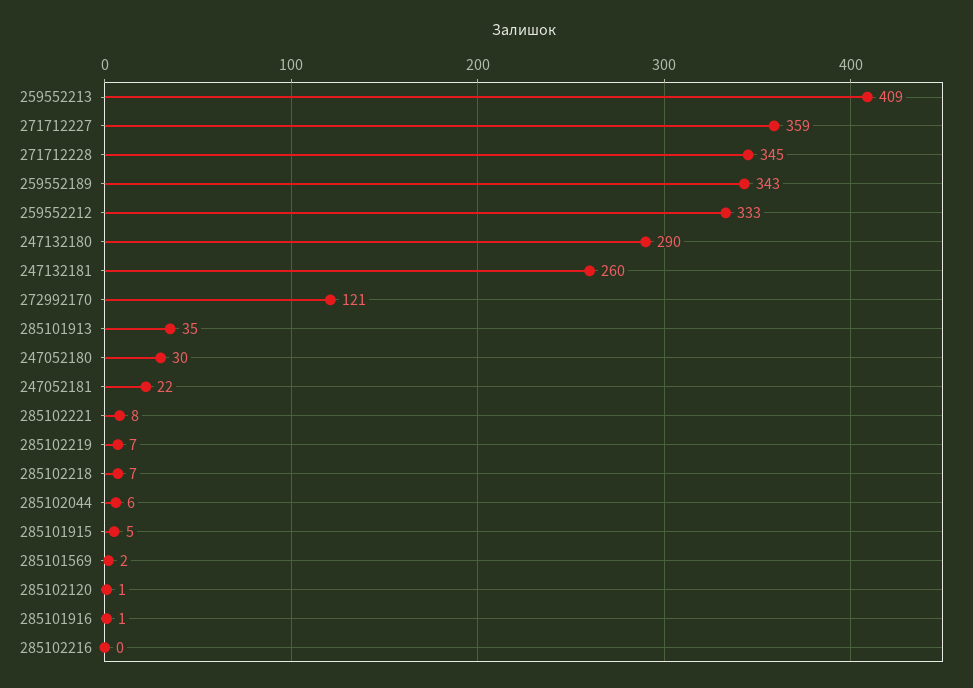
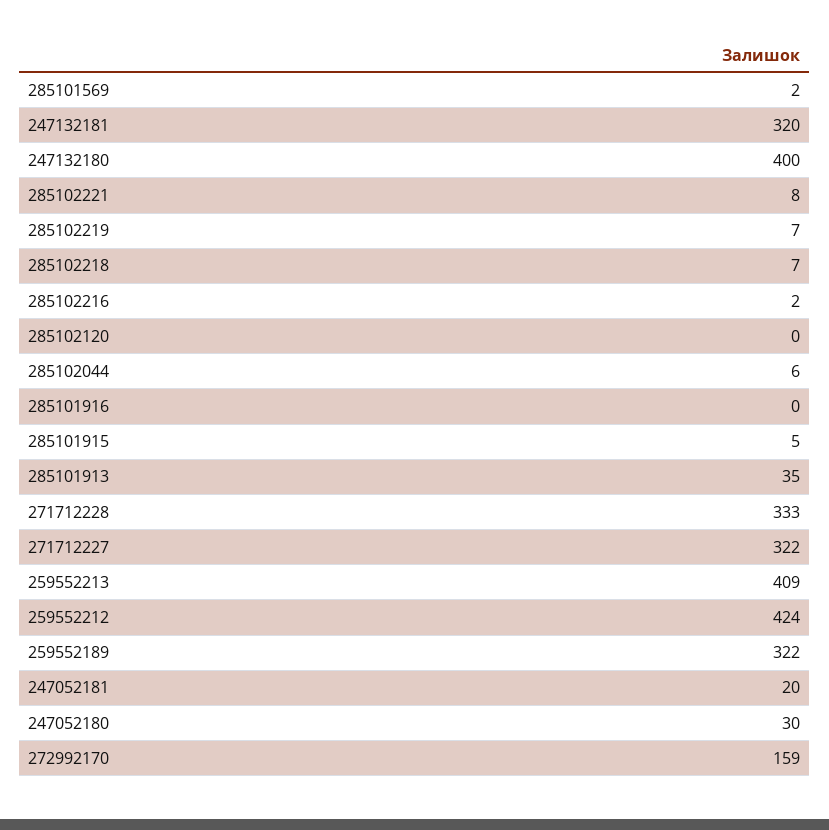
  {
    "259552213": 409,
-   "271712227": 359,
+   "271712227": 322,
-   "271712228": 345,
+   "271712228": 333,
-   "259552189": 343,
+   "259552189": 322,
-   "259552212": 333,
+   "259552212": 424,
-   "247132180": 290,
+   "247132180": 400,
-   "247132181": 260,
+   "247132181": 320,
-   "272992170": 121,
+   "272992170": 159,
    "285101913": 35,
    "247052180": 30,
-   "247052181": 22,
+   "247052181": 20,
    "285102221": 8,
    "285102219": 7,
    "285102218": 7,
    "285102044": 6,
    "285101915": 5,
    "285101569": 2,
-   "285102120": 1,
+   "285102120": 0,
-   "285101916": 1,
+   "285101916": 0,
-   "285102216": 0
+   "285102216": 2
  }

